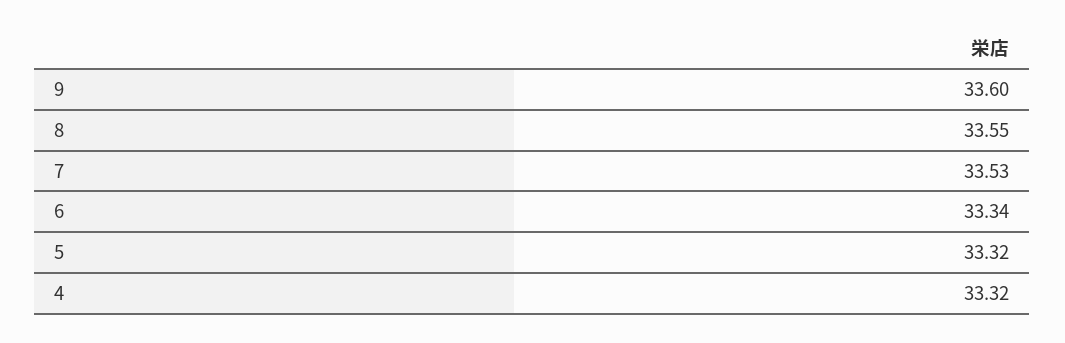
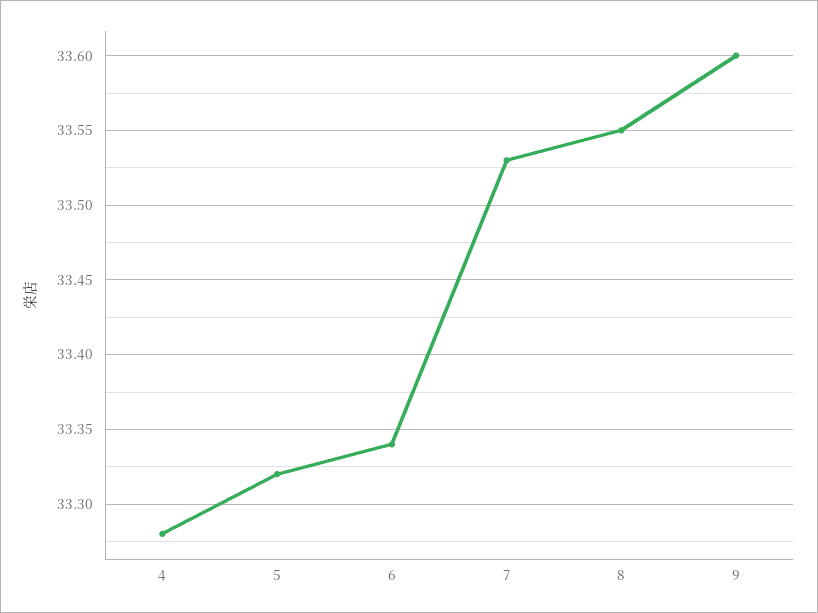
  {
    "9": 33.6,
    "8": 33.55,
    "7": 33.53,
    "6": 33.34,
    "5": 33.32,
-   "4": 33.32
+   "4": 33.28
  }

